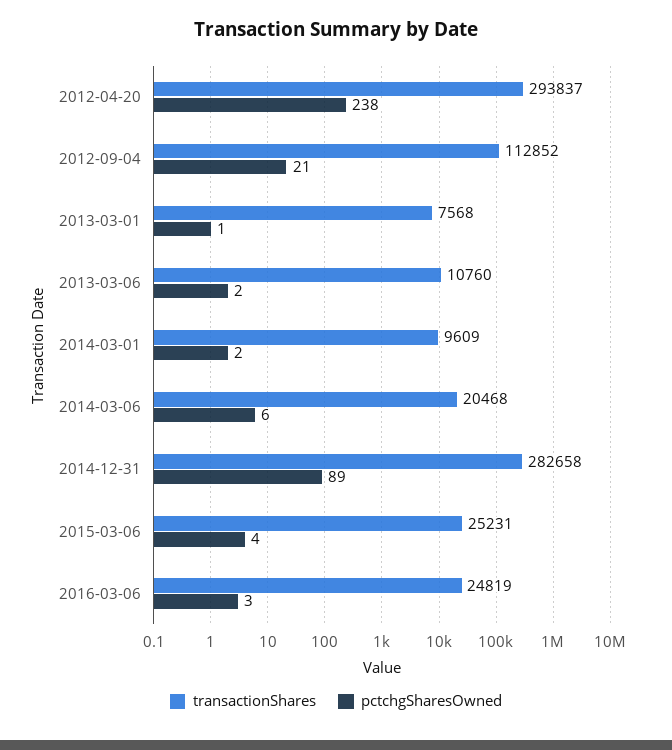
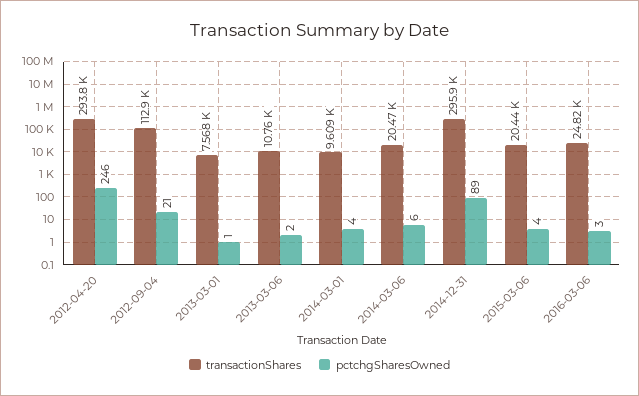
  {
    "transactionShares": {
      "2012-04-20": 293837,
      "2012-09-04": 112852,
      "2013-03-01": 7568,
      "2013-03-06": 10760,
      "2014-03-01": 9609,
      "2014-03-06": 20468,
-     "2014-12-31": 282658,
+     "2014-12-31": 295900,
-     "2015-03-06": 25231,
+     "2015-03-06": 20440,
      "2016-03-06": 24819
    },
    "pctchgSharesOwned": {
-     "2012-04-20": 238,
+     "2012-04-20": 246,
      "2012-09-04": 21,
      "2013-03-01": 1,
      "2013-03-06": 2,
-     "2014-03-01": 2,
+     "2014-03-01": 4,
      "2014-03-06": 6,
      "2014-12-31": 89,
      "2015-03-06": 4,
      "2016-03-06": 3
    }
  }

